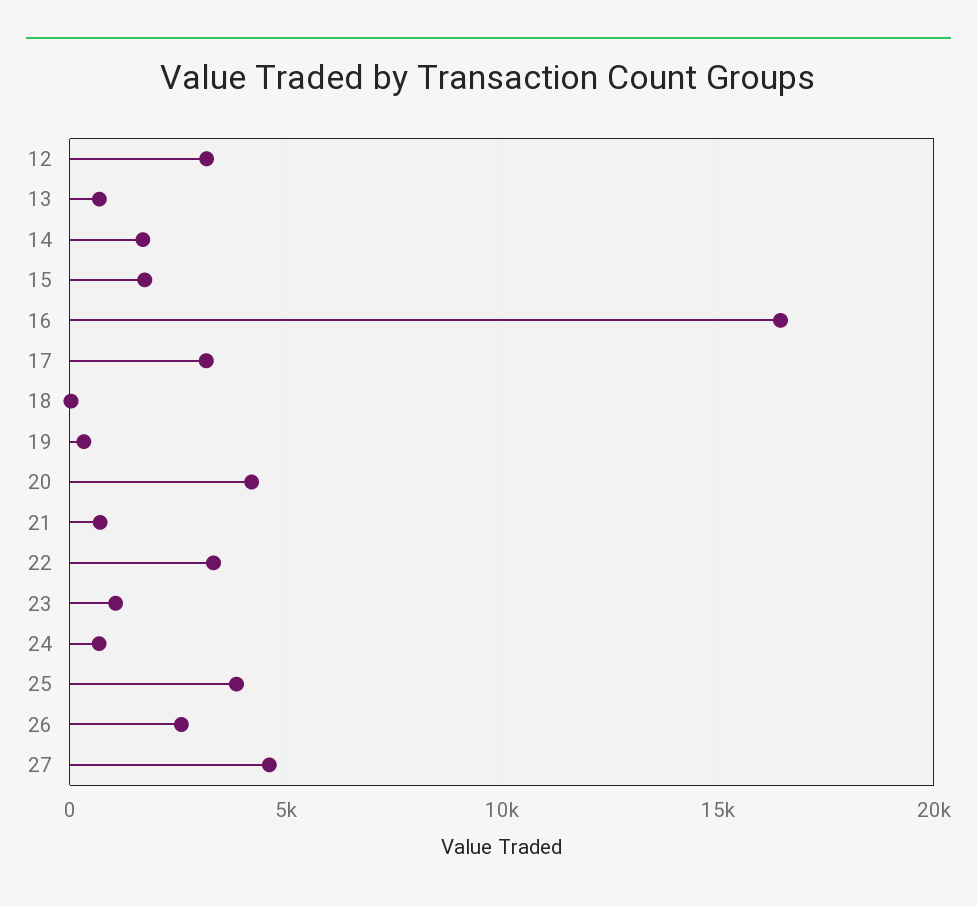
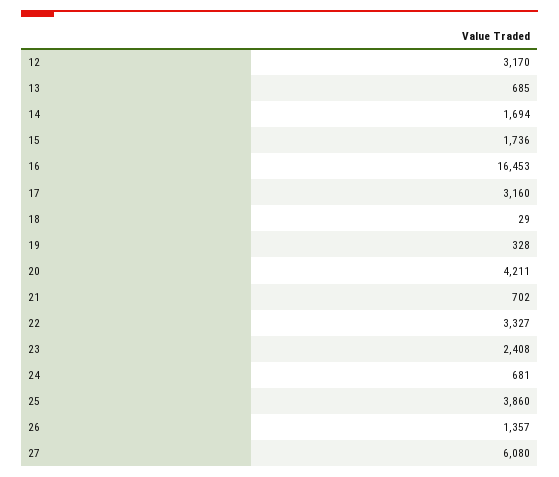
  {
    "12": 3170,
    "13": 685,
    "14": 1694,
    "15": 1736,
    "16": 16453,
    "17": 3160,
    "18": 29,
    "19": 328,
    "20": 4211,
    "21": 702,
    "22": 3327,
-   "23": 1000,
+   "23": 2408,
    "24": 681,
    "25": 3860,
-   "26": 2500,
+   "26": 1357,
-   "27": 4500
+   "27": 6080
  }

